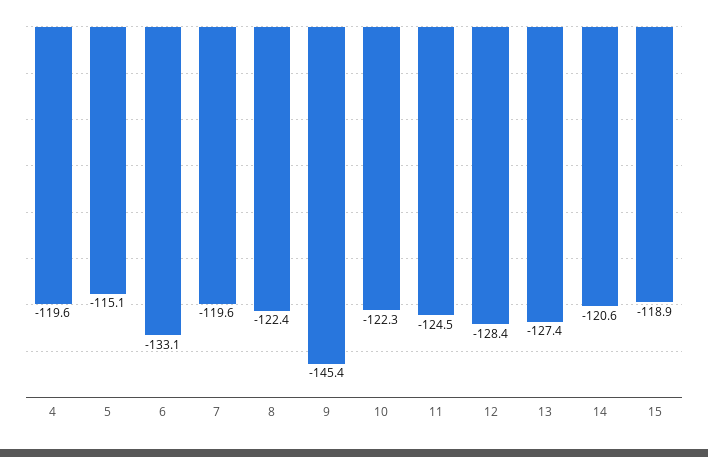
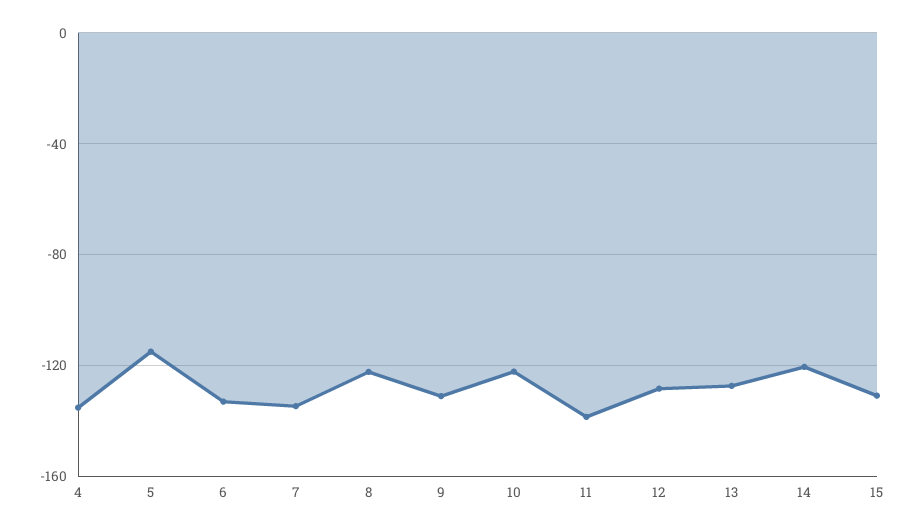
  {
-   "4": -119.6,
+   "4": -135,
    "5": -115.1,
    "6": -133.1,
-   "7": -119.6,
+   "7": -135,
    "8": -122.4,
-   "9": -145.4,
+   "9": -130,
    "10": -122.3,
-   "11": -124.5,
+   "11": -140,
    "12": -128.4,
    "13": -127.4,
    "14": -120.6,
-   "15": -118.9
+   "15": -130
  }

